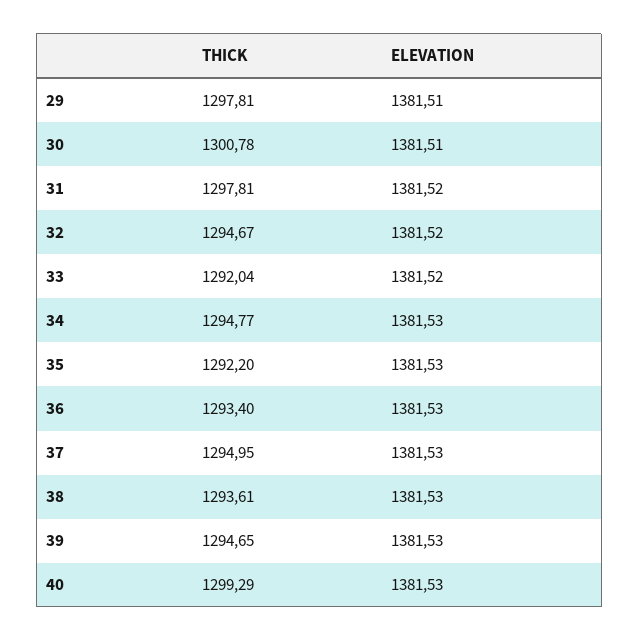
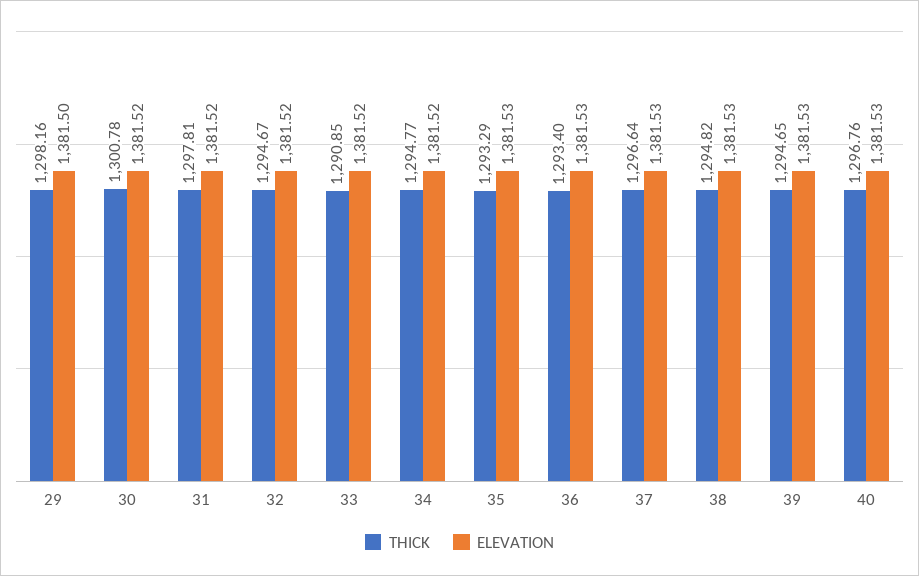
  {
    "THICK": {
-     "29": 1297.81,
+     "29": 1298.16,
      "30": 1300.78,
      "31": 1297.81,
      "32": 1294.67,
-     "33": 1292.04,
+     "33": 1290.85,
      "34": 1294.77,
-     "35": 1292.2,
+     "35": 1293.29,
      "36": 1293.4,
-     "37": 1294.95,
+     "37": 1296.64,
-     "38": 1293.61,
+     "38": 1294.82,
      "39": 1294.65,
-     "40": 1299.29
+     "40": 1296.76
    },
    "ELEVATION": {
-     "29": 1381.51,
+     "29": 1381.5,
-     "30": 1381.51,
+     "30": 1381.52,
      "31": 1381.52,
      "32": 1381.52,
      "33": 1381.52,
-     "34": 1381.53,
+     "34": 1381.52,
      "35": 1381.53,
      "36": 1381.53,
      "37": 1381.53,
      "38": 1381.53,
      "39": 1381.53,
      "40": 1381.53
    }
  }

